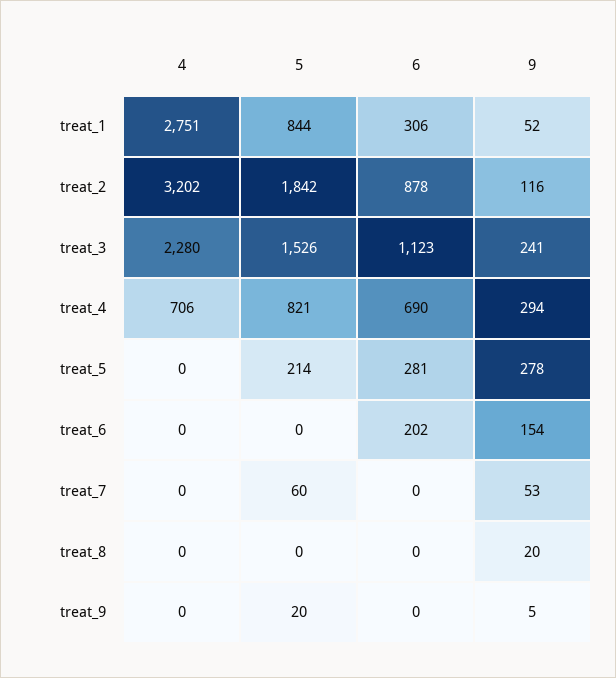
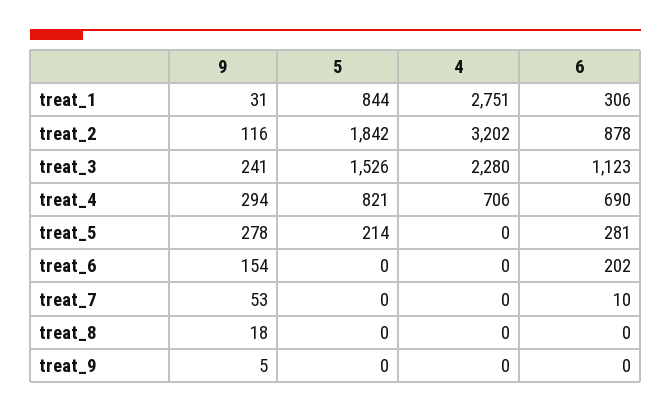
  {
    "4": {
      "treat_1": 2751,
      "treat_2": 3202,
      "treat_3": 2280,
      "treat_4": 706,
      "treat_5": 0,
      "treat_6": 0,
      "treat_7": 0,
      "treat_8": 0,
      "treat_9": 0
    },
    "5": {
      "treat_1": 844,
      "treat_2": 1842,
      "treat_3": 1526,
      "treat_4": 821,
      "treat_5": 214,
      "treat_6": 0,
-     "treat_7": 60,
+     "treat_7": 0,
      "treat_8": 0,
-     "treat_9": 20
+     "treat_9": 0
    },
    "6": {
      "treat_1": 306,
      "treat_2": 878,
      "treat_3": 1123,
      "treat_4": 690,
      "treat_5": 281,
      "treat_6": 202,
-     "treat_7": 0,
+     "treat_7": 10,
      "treat_8": 0,
      "treat_9": 0
    },
    "9": {
-     "treat_1": 52,
+     "treat_1": 31,
      "treat_2": 116,
      "treat_3": 241,
      "treat_4": 294,
      "treat_5": 278,
      "treat_6": 154,
      "treat_7": 53,
-     "treat_8": 20,
+     "treat_8": 18,
      "treat_9": 5
    }
  }

